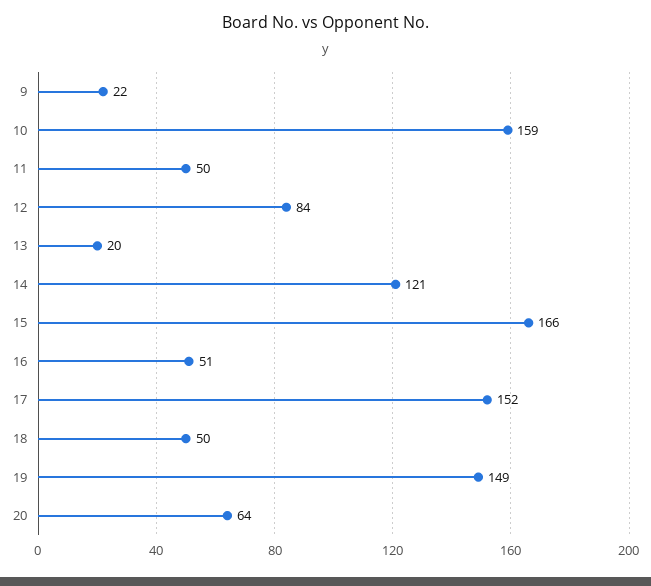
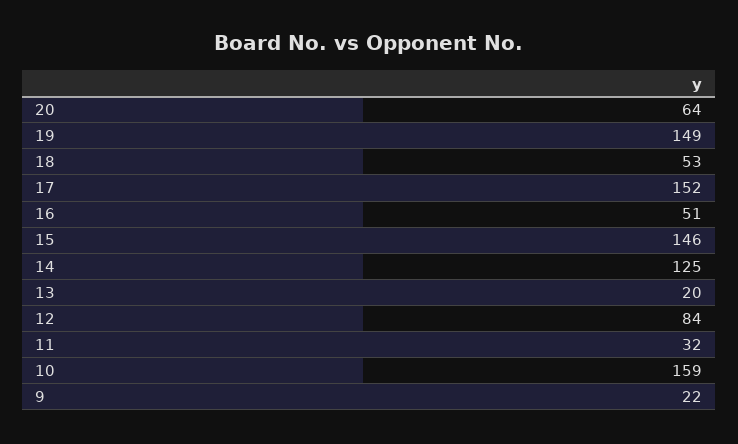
  {
    "9": 22,
    "10": 159,
-   "11": 50,
+   "11": 32,
    "12": 84,
    "13": 20,
-   "14": 121,
+   "14": 125,
-   "15": 166,
+   "15": 146,
    "16": 51,
    "17": 152,
-   "18": 50,
+   "18": 53,
    "19": 149,
    "20": 64
  }

